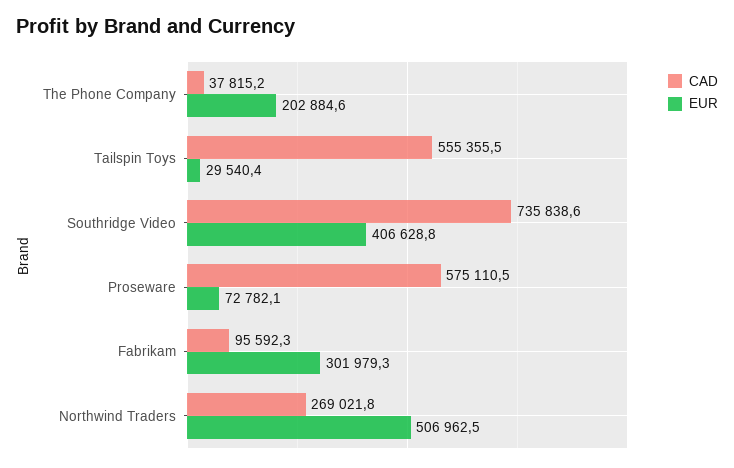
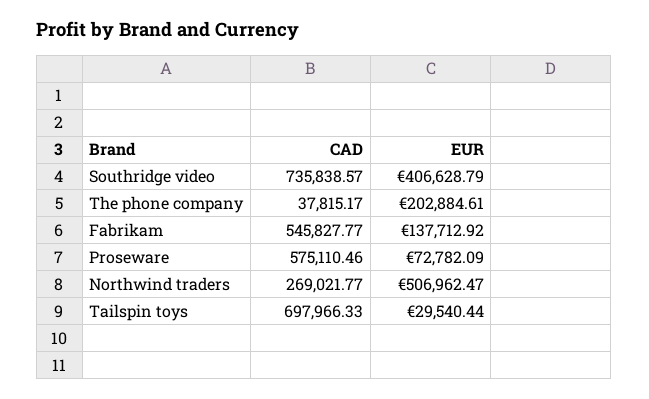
  {
    "CAD": {
      "The Phone Company": 37815.17,
-     "Tailspin Toys": 555355.5,
+     "Tailspin Toys": 697966.33,
      "Southridge Video": 735838.57,
      "Proseware": 575110.46,
-     "Fabrikam": 95592.3,
+     "Fabrikam": 545827.77,
      "Northwind Traders": 269021.77
    },
    "EUR": {
      "The Phone Company": 202884.61,
      "Tailspin Toys": 29540.44,
      "Southridge Video": 406628.79,
      "Proseware": 72782.09,
-     "Fabrikam": 301979.3,
+     "Fabrikam": 137712.92,
      "Northwind Traders": 506962.47
    }
  }

